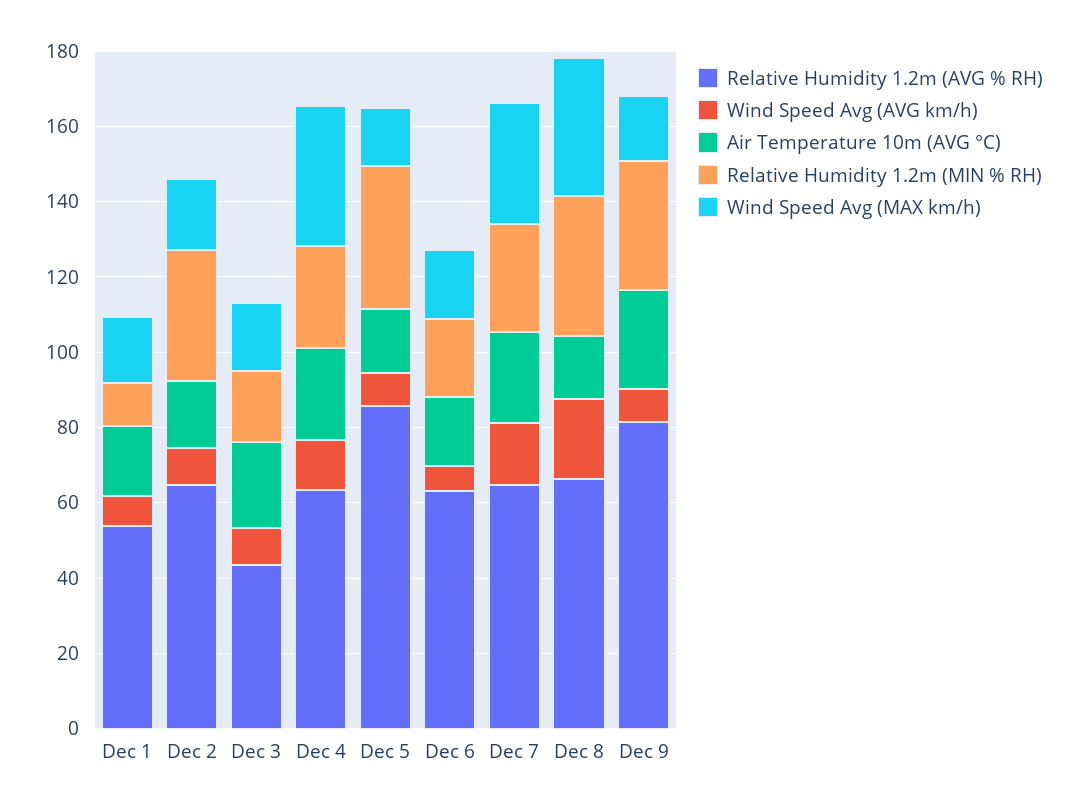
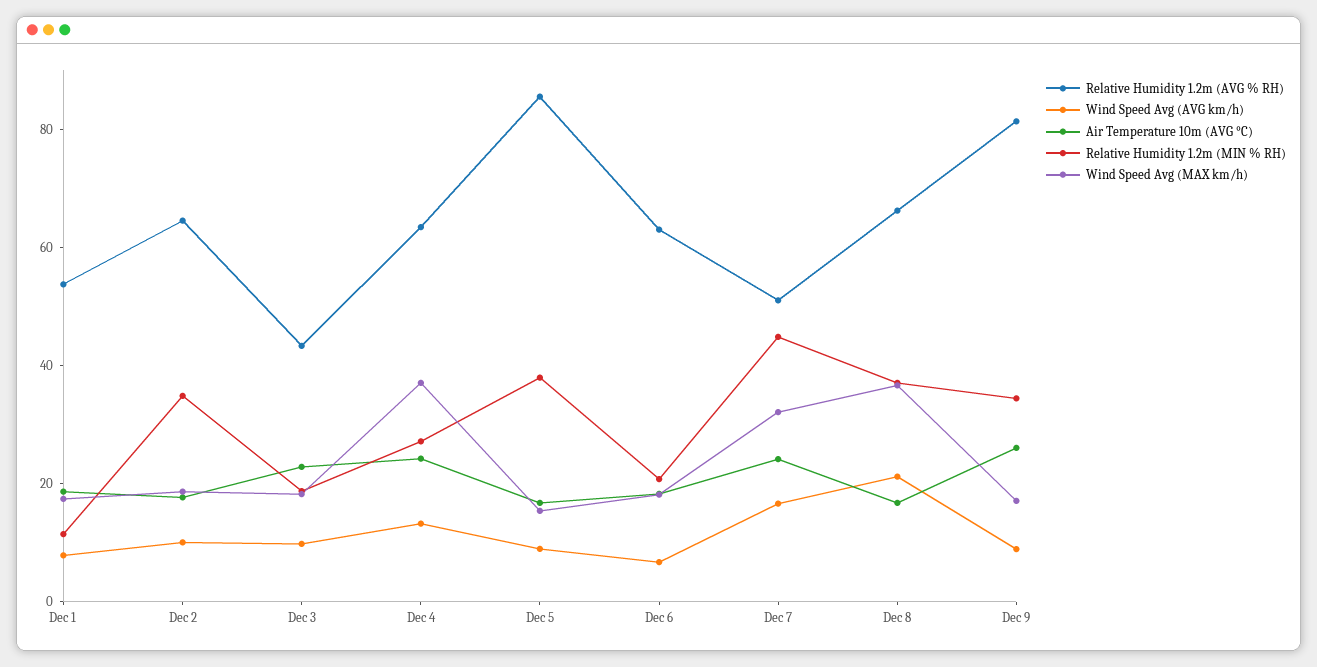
  {
    "Relative Humidity 1.2m (AVG % RH)": {
      "Dec 1": 55,
      "Dec 2": 65,
      "Dec 3": 45,
      "Dec 4": 65,
      "Dec 5": 85,
      "Dec 6": 65,
-     "Dec 7": 65,
+     "Dec 7": 50,
      "Dec 8": 65,
      "Dec 9": 80
    },
    "Wind Speed Avg (AVG km/h)": {
      "Dec 1": 10,
      "Dec 2": 10,
      "Dec 3": 10,
      "Dec 4": 15,
      "Dec 5": 10,
      "Dec 6": 5,
      "Dec 7": 15,
      "Dec 8": 20,
      "Dec 9": 10
    },
    "Air Temperature 10m (AVG °C)": {
      "Dec 1": 20,
      "Dec 2": 20,
      "Dec 3": 25,
      "Dec 4": 25,
      "Dec 5": 15,
      "Dec 6": 20,
      "Dec 7": 25,
      "Dec 8": 15,
      "Dec 9": 25
    },
    "Relative Humidity 1.2m (MIN % RH)": {
      "Dec 1": 10,
      "Dec 2": 35,
      "Dec 3": 20,
      "Dec 4": 25,
      "Dec 5": 40,
      "Dec 6": 20,
-     "Dec 7": 30,
+     "Dec 7": 45,
      "Dec 8": 35,
      "Dec 9": 35
    },
    "Wind Speed Avg (MAX km/h)": {
      "Dec 1": 15,
      "Dec 2": 20,
      "Dec 3": 20,
      "Dec 4": 35,
      "Dec 5": 15,
      "Dec 6": 20,
      "Dec 7": 30,
      "Dec 8": 35,
      "Dec 9": 15
    }
  }

